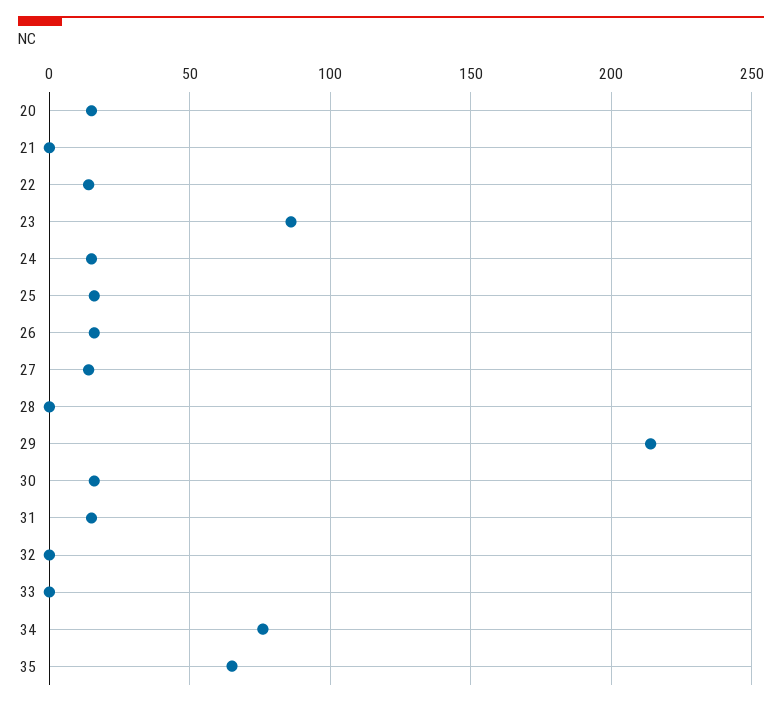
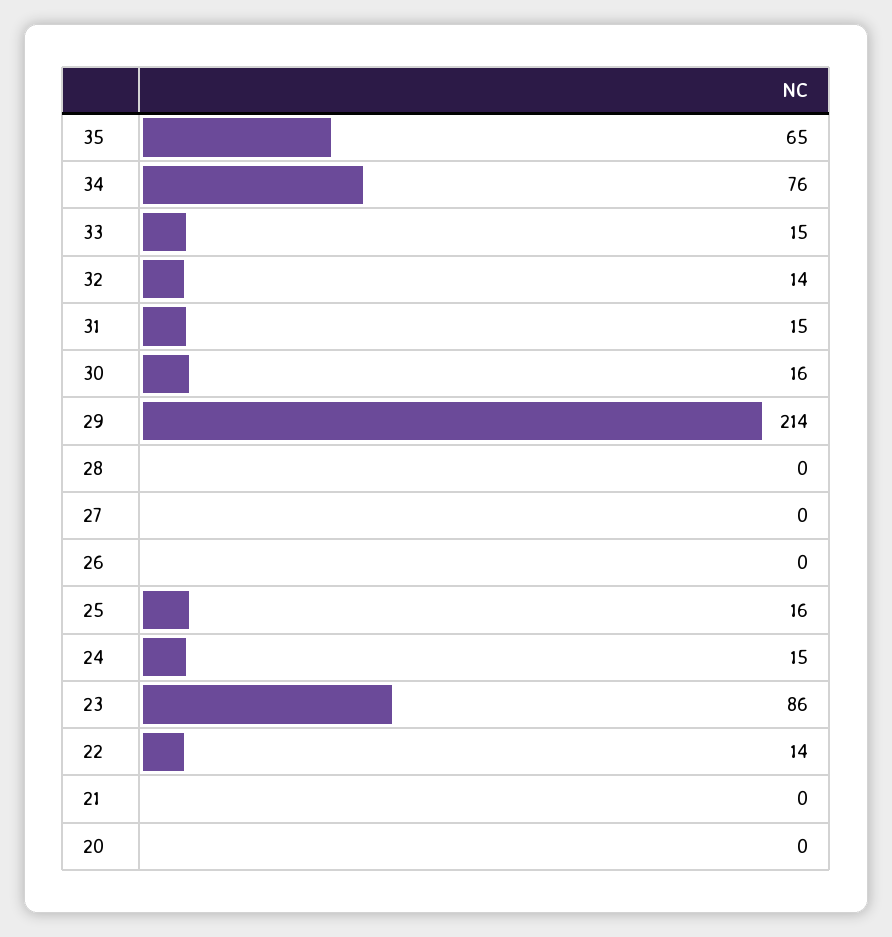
  {
-   "20": 15,
+   "20": 0,
    "21": 0,
    "22": 14,
    "23": 86,
    "24": 15,
    "25": 16,
-   "26": 15,
+   "26": 0,
-   "27": 15,
+   "27": 0,
    "28": 0,
    "29": 214,
    "30": 16,
    "31": 15,
-   "32": 0,
+   "32": 14,
-   "33": 0,
+   "33": 15,
    "34": 76,
    "35": 65
  }

